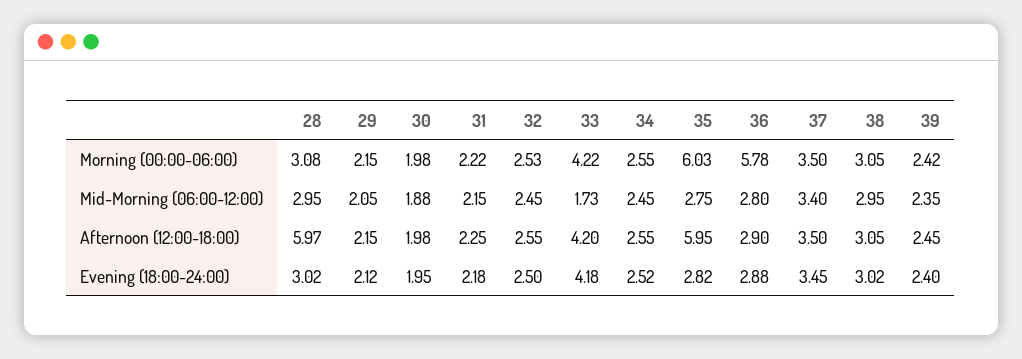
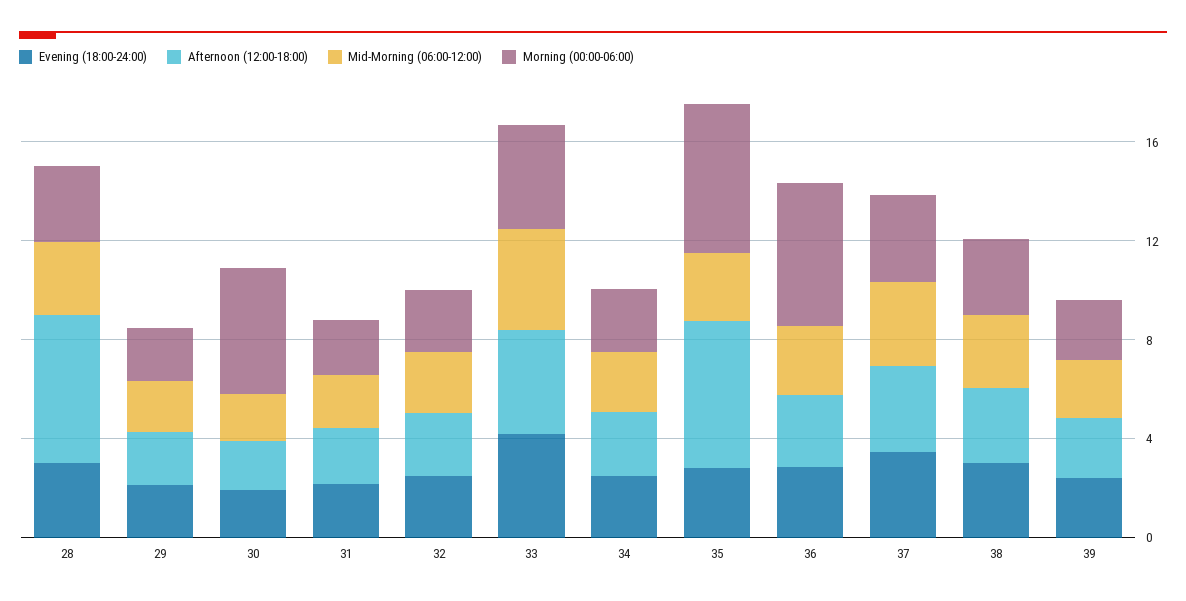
  {
    "Morning (00:00-06:00)": {
      "28": 3.08,
      "29": 2.15,
-     "30": 1.98,
+     "30": 5,
      "31": 2.22,
      "32": 2.53,
      "33": 4.22,
      "34": 2.55,
      "35": 6.03,
      "36": 5.78,
      "37": 3.5,
      "38": 3.05,
      "39": 2.42
    },
    "Mid-Morning (06:00-12:00)": {
      "28": 2.95,
      "29": 2.05,
      "30": 1.88,
      "31": 2.15,
      "32": 2.45,
-     "33": 1.73,
+     "33": 4,
      "34": 2.45,
      "35": 2.75,
      "36": 2.8,
      "37": 3.4,
      "38": 2.95,
      "39": 2.35
    },
    "Afternoon (12:00-18:00)": {
      "28": 5.97,
      "29": 2.15,
      "30": 1.98,
      "31": 2.25,
      "32": 2.55,
      "33": 4.2,
      "34": 2.55,
      "35": 5.95,
      "36": 2.9,
      "37": 3.5,
      "38": 3.05,
      "39": 2.45
    },
    "Evening (18:00-24:00)": {
      "28": 3.02,
      "29": 2.12,
      "30": 1.95,
      "31": 2.18,
      "32": 2.5,
      "33": 4.18,
      "34": 2.52,
      "35": 2.82,
      "36": 2.88,
      "37": 3.45,
      "38": 3.02,
      "39": 2.4
    }
  }

